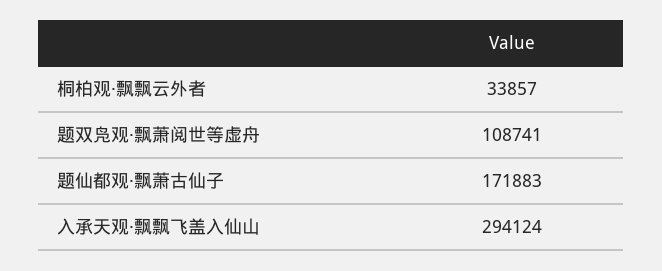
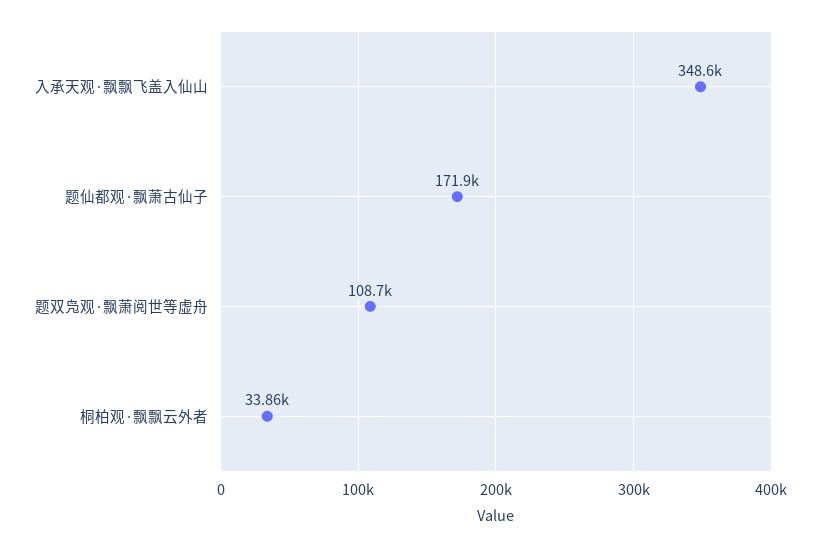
  {
    "桐柏观·飘飘云外者": 33857,
    "题双凫观·飘萧阅世等虚舟": 108741,
    "题仙都观·飘萧古仙子": 171883,
-   "入承天观·飘飘飞盖入仙山": 294124
+   "入承天观·飘飘飞盖入仙山": 348600
  }

